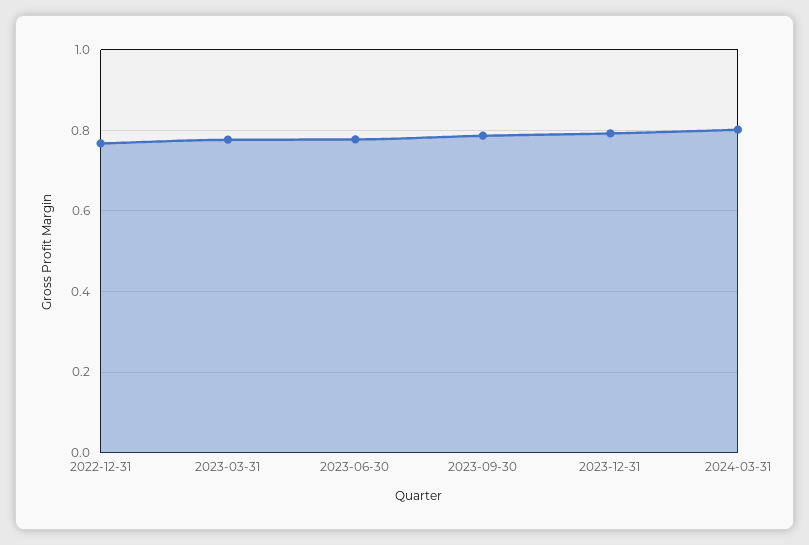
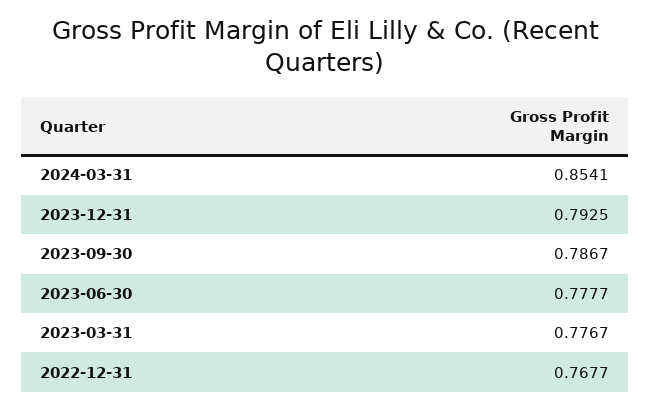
  {
    "2022-12-31": 0.7677,
    "2023-03-31": 0.7767,
    "2023-06-30": 0.7777,
    "2023-09-30": 0.7867,
    "2023-12-31": 0.7925,
-   "2024-03-31": 0.8
+   "2024-03-31": 0.8541
  }

